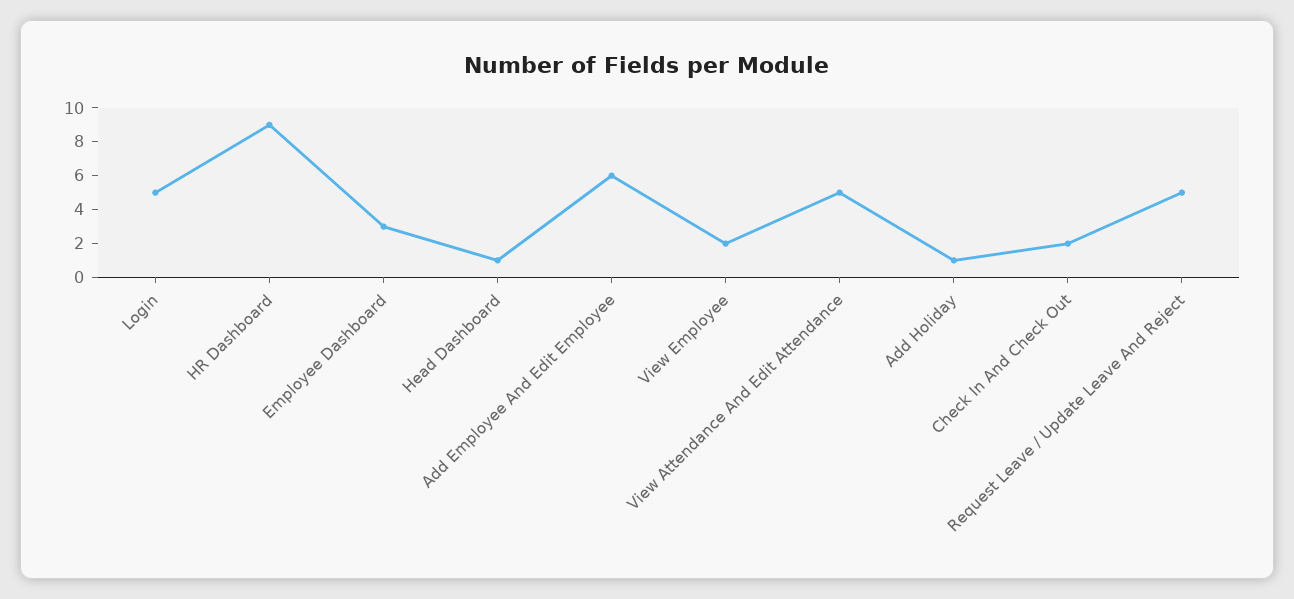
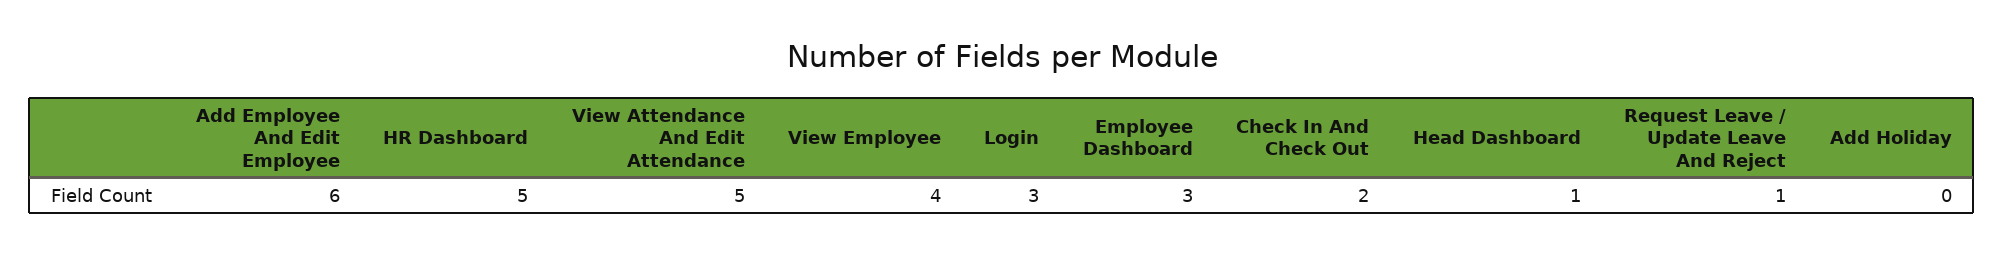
  {
-   "Login": 5,
+   "Login": 3,
-   "HR Dashboard": 9,
+   "HR Dashboard": 5,
    "Employee Dashboard": 3,
    "Head Dashboard": 1,
    "Add Employee And Edit Employee": 6,
-   "View Employee": 2,
+   "View Employee": 4,
    "View Attendance And Edit Attendance": 5,
-   "Add Holiday": 1,
+   "Add Holiday": 0,
    "Check In And Check Out": 2,
-   "Request Leave / Update Leave And Reject": 5
+   "Request Leave / Update Leave And Reject": 1
  }

